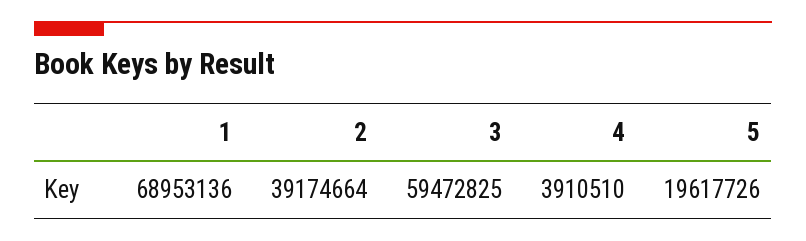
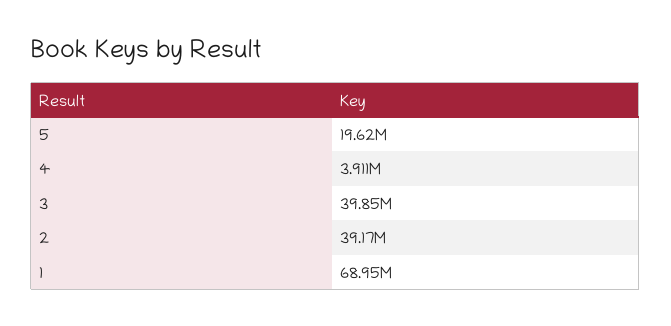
  {
    "1": 68953136,
    "2": 39174664,
-   "3": 59472825,
+   "3": 39850000,
    "4": 3910510,
    "5": 19617726
  }

